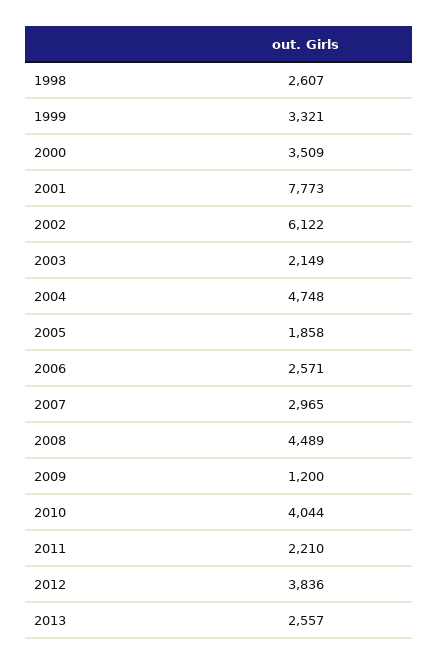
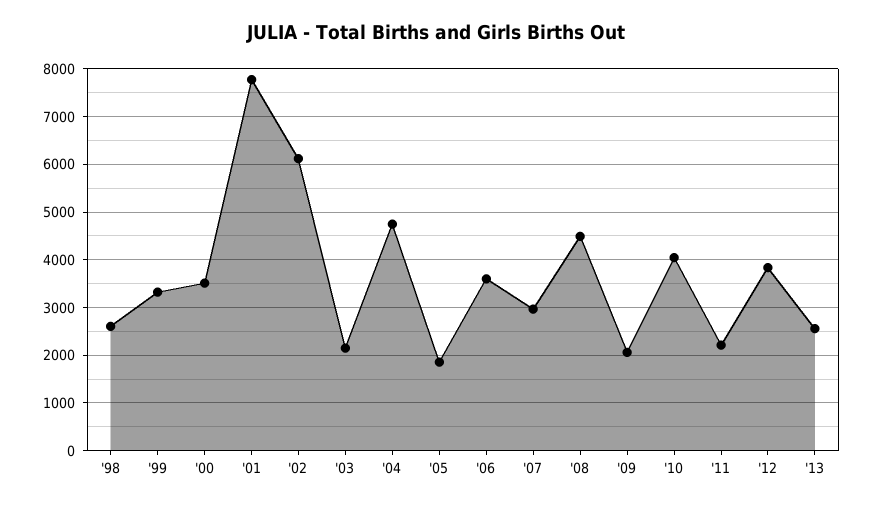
  {
    "1998": 2607,
    "1999": 3321,
    "2000": 3509,
    "2001": 7773,
    "2002": 6122,
    "2003": 2149,
    "2004": 4748,
    "2005": 1858,
-   "2006": 2571,
+   "2006": 3600,
    "2007": 2965,
    "2008": 4489,
-   "2009": 1200,
+   "2009": 2000,
    "2010": 4044,
    "2011": 2210,
    "2012": 3836,
    "2013": 2557
  }

